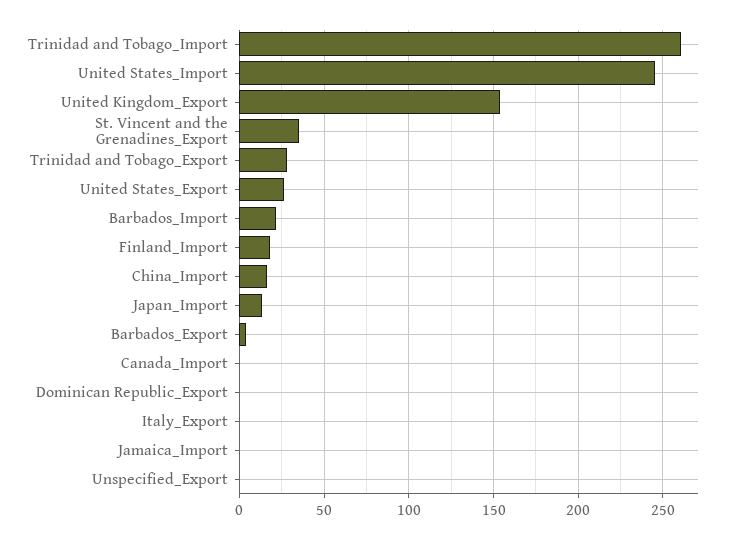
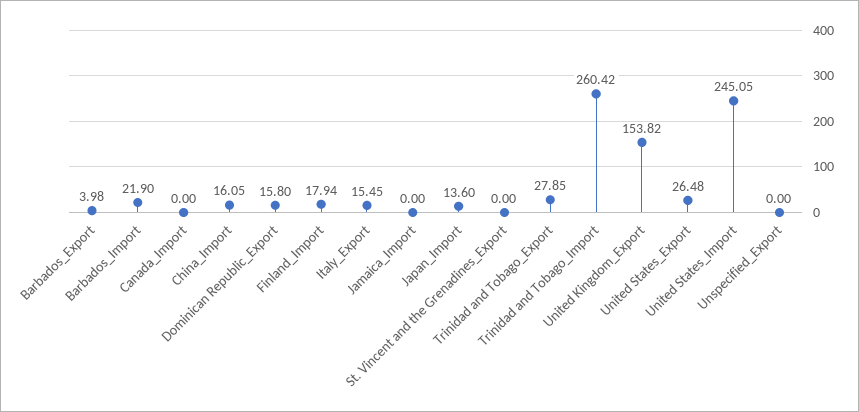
  {
    "Trinidad and Tobago_Import": 260.42,
    "United States_Import": 245.05,
    "United Kingdom_Export": 153.82,
-   "St. Vincent and the Grenadines_Export": 35,
+   "St. Vincent and the Grenadines_Export": 0,
    "Trinidad and Tobago_Export": 27.85,
    "United States_Export": 26.48,
    "Barbados_Import": 21.9,
    "Finland_Import": 17.94,
    "China_Import": 16.05,
    "Japan_Import": 13.6,
    "Barbados_Export": 3.98,
    "Canada_Import": 0,
-   "Dominican Republic_Export": 0,
+   "Dominican Republic_Export": 15.8,
-   "Italy_Export": 0,
+   "Italy_Export": 15.45,
    "Jamaica_Import": 0,
    "Unspecified_Export": 0
  }

